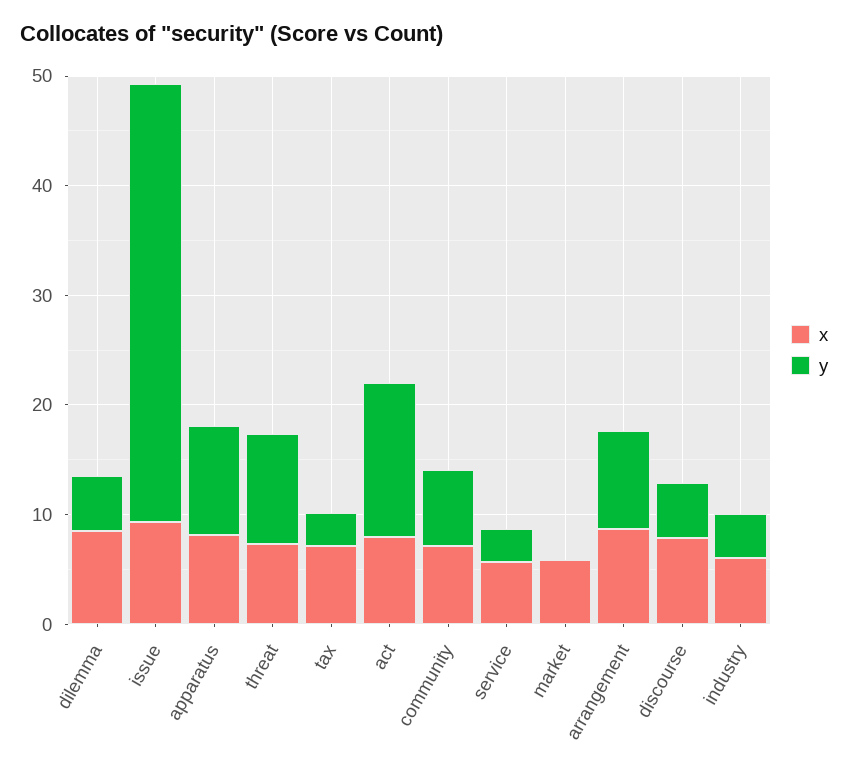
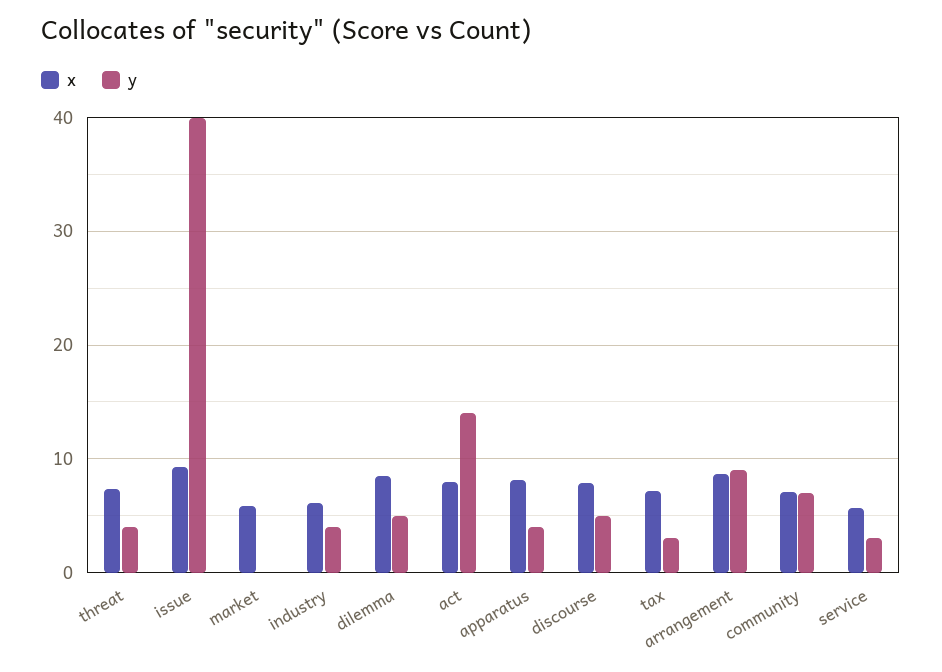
  {
    "x": {
      "dilemma": 9,
      "issue": 9,
      "apparatus": 8,
      "threat": 7,
      "tax": 7,
      "act": 8,
      "community": 7,
      "service": 6,
      "market": 6,
      "arrangement": 9,
      "discourse": 8,
      "industry": 6
    },
    "y": {
      "dilemma": 5,
      "issue": 40,
-     "apparatus": 10,
+     "apparatus": 4,
-     "threat": 10,
+     "threat": 4,
      "tax": 3,
      "act": 14,
      "community": 7,
      "service": 3,
      "market": 0,
      "arrangement": 9,
      "discourse": 5,
      "industry": 4
    }
  }

